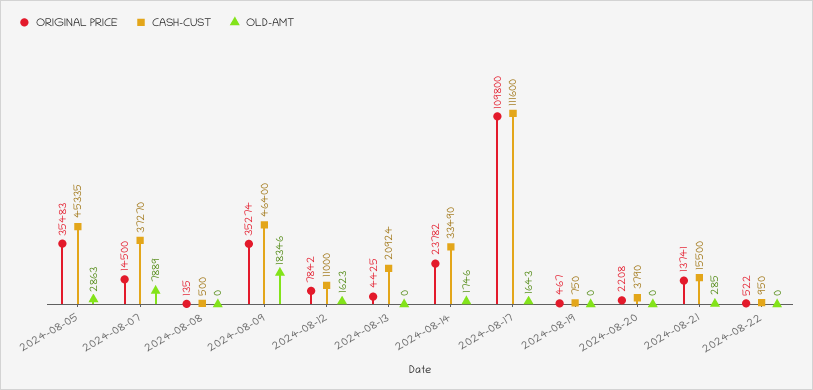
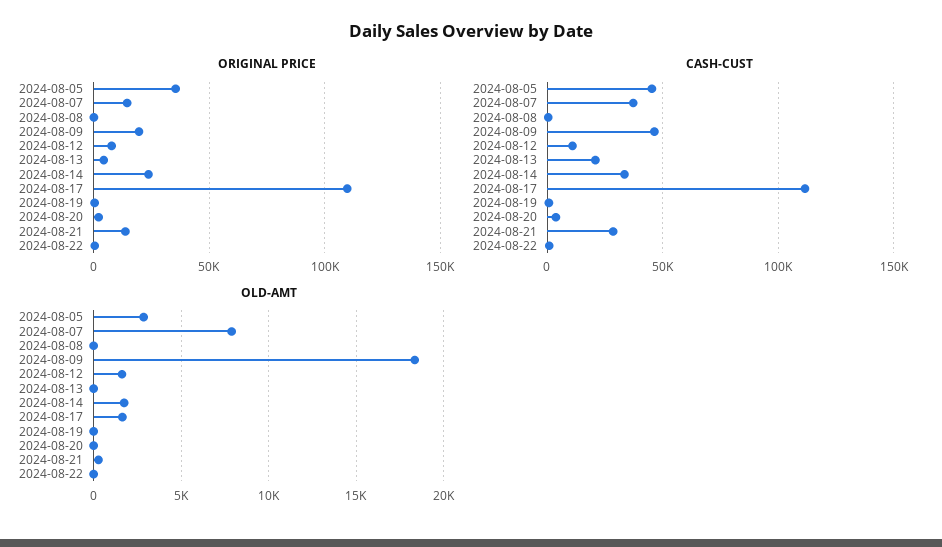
  {
    "ORIGINAL PRICE": {
      "2024-08-05": 35483,
      "2024-08-07": 14500,
      "2024-08-08": 135,
-     "2024-08-09": 35274,
+     "2024-08-09": 20000,
      "2024-08-12": 7842,
      "2024-08-13": 4425,
      "2024-08-14": 23782,
      "2024-08-17": 109800,
      "2024-08-19": 467,
      "2024-08-20": 2208,
      "2024-08-21": 13741,
      "2024-08-22": 522
    },
    "CASH-CUST": {
      "2024-08-05": 45335,
      "2024-08-07": 37270,
      "2024-08-08": 500,
      "2024-08-09": 46400,
      "2024-08-12": 11000,
      "2024-08-13": 20924,
      "2024-08-14": 33490,
      "2024-08-17": 111600,
      "2024-08-19": 750,
      "2024-08-20": 3790,
-     "2024-08-21": 15500,
+     "2024-08-21": 30000,
      "2024-08-22": 950
    },
    "OLD-AMT": {
      "2024-08-05": 2863,
      "2024-08-07": 7889,
      "2024-08-08": 0,
      "2024-08-09": 18346,
      "2024-08-12": 1623,
      "2024-08-13": 0,
      "2024-08-14": 1746,
      "2024-08-17": 1643,
      "2024-08-19": 0,
      "2024-08-20": 0,
      "2024-08-21": 285,
      "2024-08-22": 0
    }
  }

